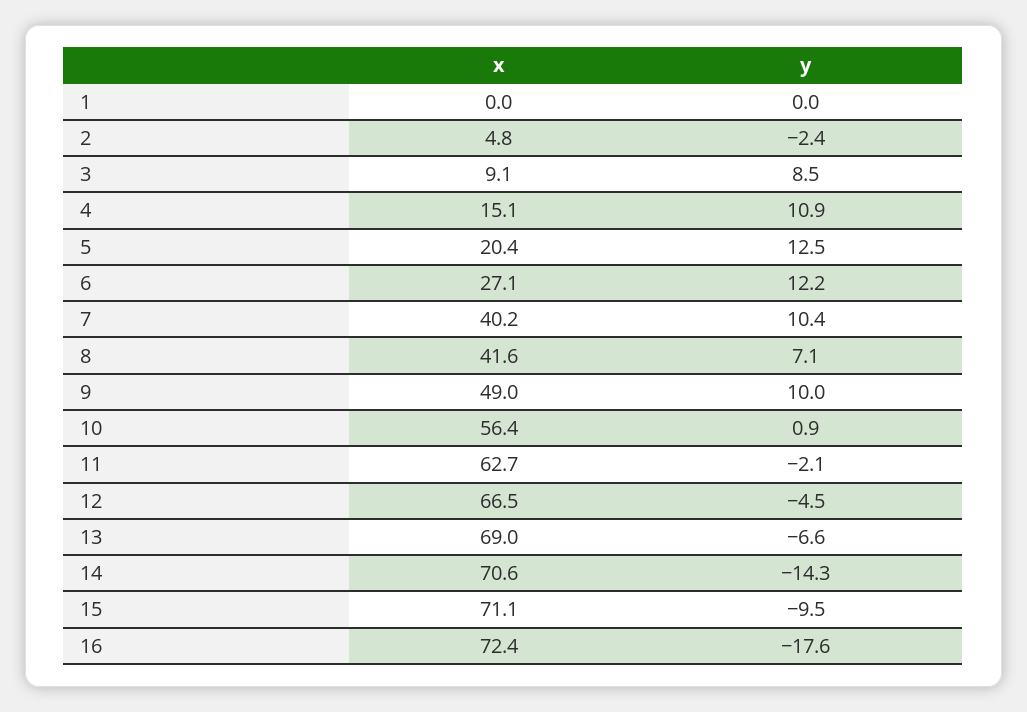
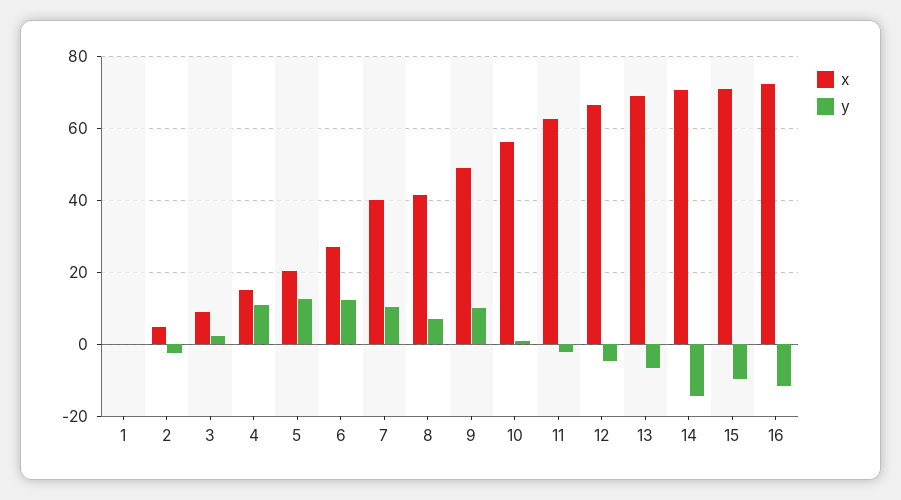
  {
    "x": {
      "1": 0,
      "2": 4.8,
      "3": 9.1,
      "4": 15.1,
      "5": 20.4,
      "6": 27.1,
      "7": 40.2,
      "8": 41.6,
      "9": 49,
      "10": 56.4,
      "11": 62.7,
      "12": 66.5,
      "13": 69,
      "14": 70.6,
      "15": 71.1,
      "16": 72.4
    },
    "y": {
      "1": 0,
      "2": -2.4,
-     "3": 8.5,
+     "3": 2,
      "4": 10.9,
      "5": 12.5,
      "6": 12.2,
      "7": 10.4,
      "8": 7.1,
      "9": 10,
      "10": 0.9,
      "11": -2.1,
      "12": -4.5,
      "13": -6.6,
      "14": -14.3,
      "15": -9.5,
-     "16": -17.6
+     "16": -12
    }
  }

